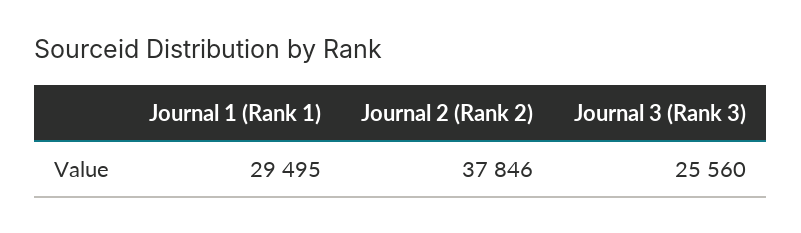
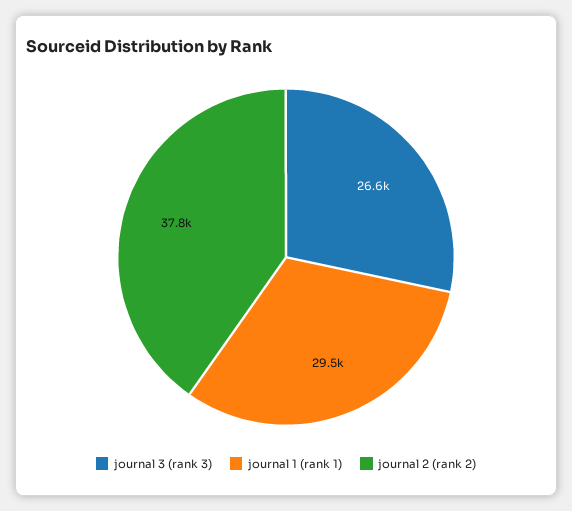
  {
    "Journal 1 (Rank 1)": 29495,
    "Journal 2 (Rank 2)": 37846,
-   "Journal 3 (Rank 3)": 25560
+   "Journal 3 (Rank 3)": 26600
  }

